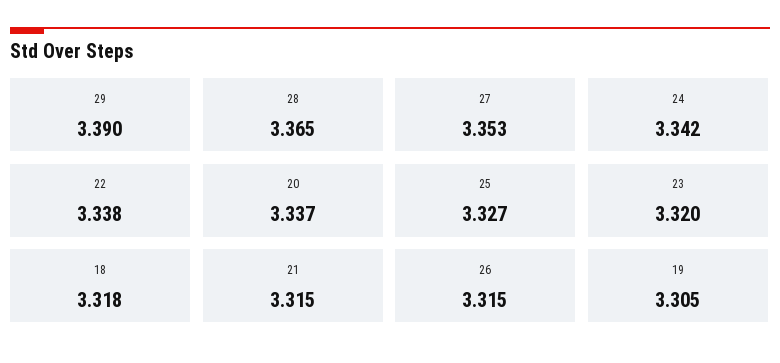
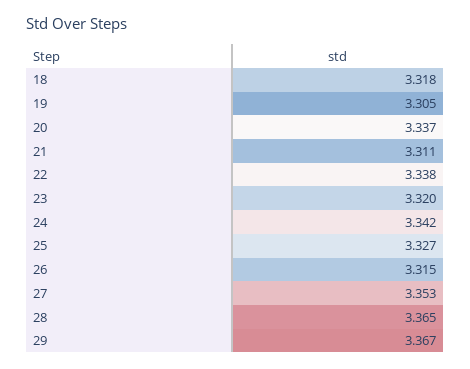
  {
-   "29": 3.39,
+   "29": 3.367,
    "28": 3.365,
    "27": 3.353,
    "24": 3.342,
    "22": 3.338,
    "20": 3.337,
    "25": 3.327,
    "23": 3.32,
    "18": 3.318,
-   "21": 3.315,
+   "21": 3.311,
    "26": 3.315,
    "19": 3.305
  }

